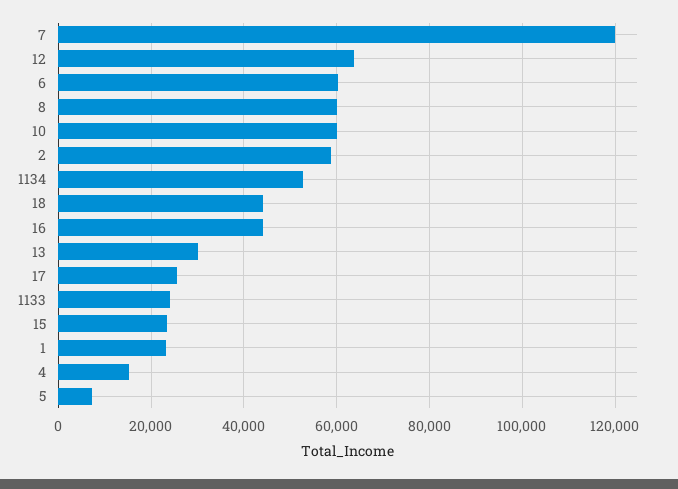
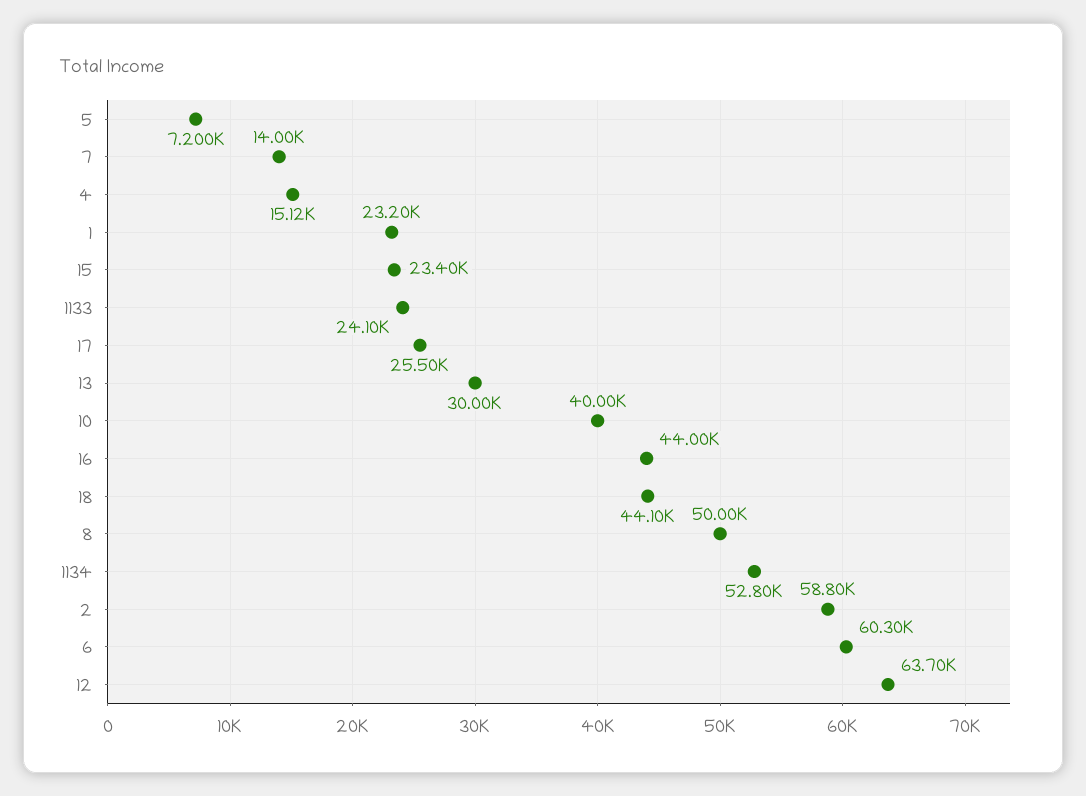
  {
-   "7": 120000,
+   "7": 14000,
    "12": 63700,
    "6": 60300,
-   "8": 60000,
+   "8": 50000,
-   "10": 60000,
+   "10": 40000,
    "2": 58800,
    "1134": 52800,
    "18": 44100,
    "16": 44000,
    "13": 30000,
    "17": 25500,
    "1133": 24100,
    "15": 23400,
    "1": 23200,
    "4": 15120,
    "5": 7200
  }

